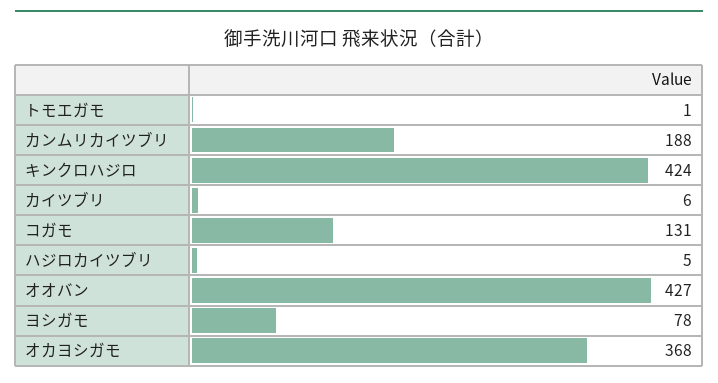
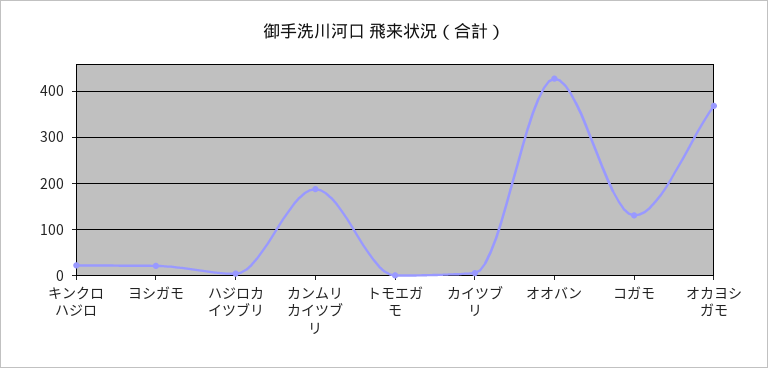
  {
    "トモエガモ": 1,
    "カンムリカイツブリ": 188,
-   "キンクロハジロ": 424,
+   "キンクロハジロ": 20,
    "カイツブリ": 6,
    "コガモ": 131,
    "ハジロカイツブリ": 5,
    "オオバン": 427,
-   "ヨシガモ": 78,
+   "ヨシガモ": 20,
    "オカヨシガモ": 368
  }

